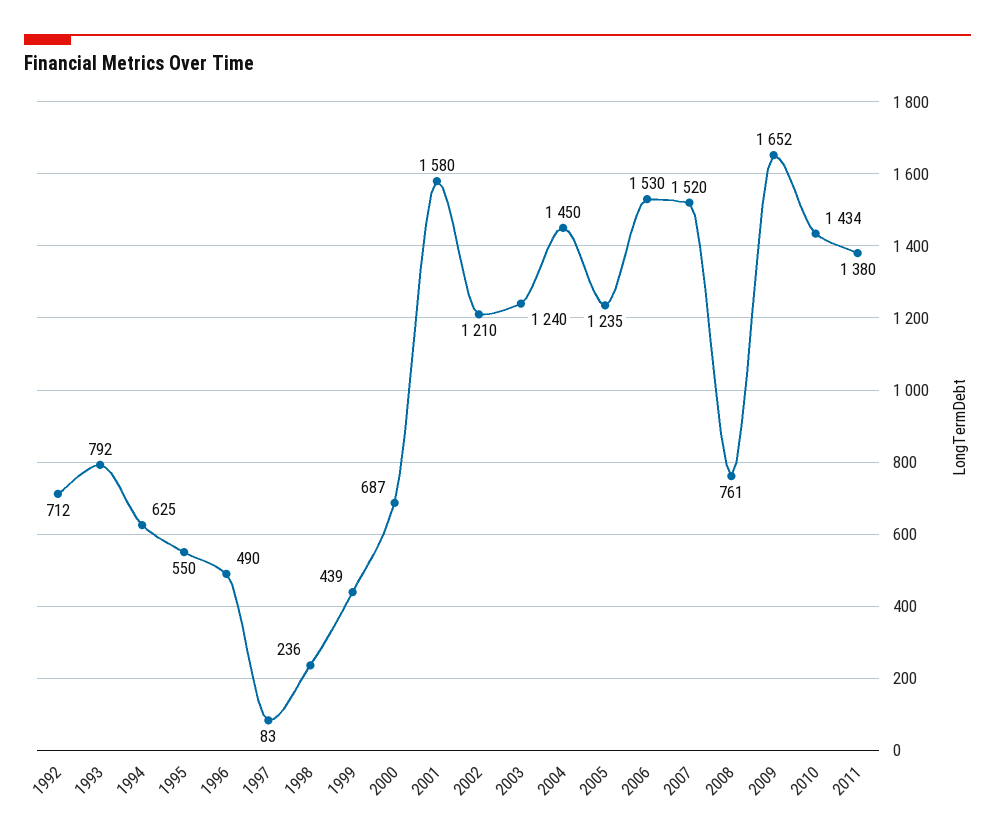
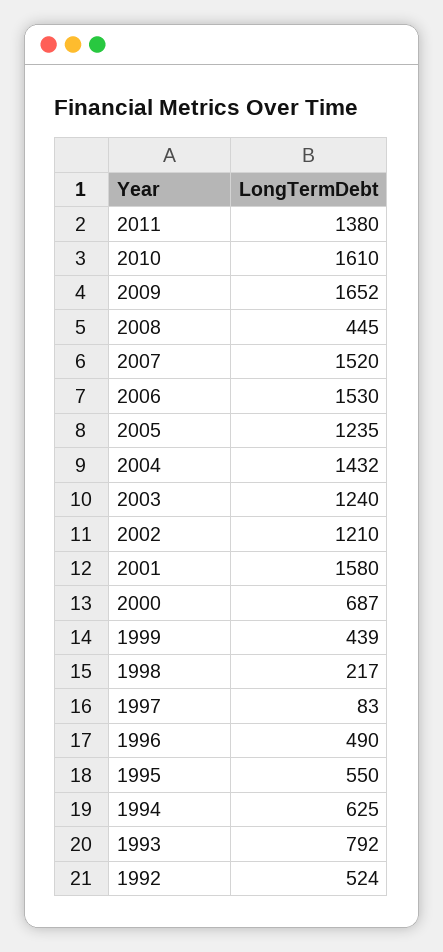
  {
-   "1992": 712,
+   "1992": 524,
    "1993": 792,
    "1994": 625,
    "1995": 550,
    "1996": 490,
    "1997": 83,
-   "1998": 236,
+   "1998": 217,
    "1999": 439,
    "2000": 687,
    "2001": 1580,
    "2002": 1210,
    "2003": 1240,
-   "2004": 1450,
+   "2004": 1432,
    "2005": 1235,
    "2006": 1530,
    "2007": 1520,
-   "2008": 761,
+   "2008": 445,
    "2009": 1652,
-   "2010": 1434,
+   "2010": 1610,
    "2011": 1380
  }

